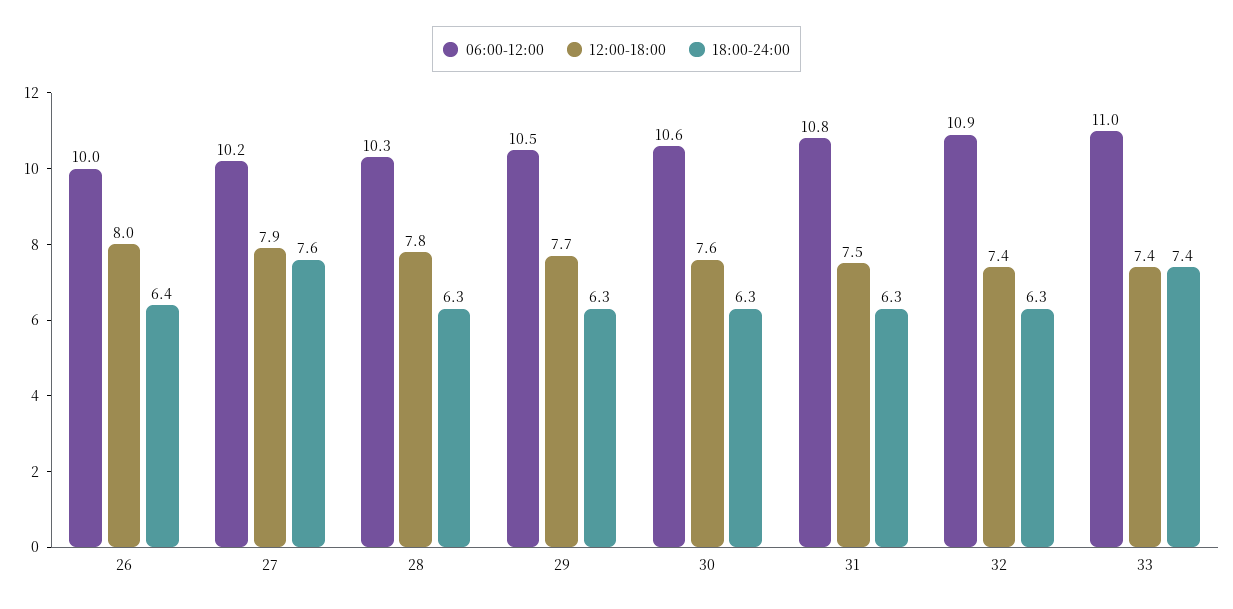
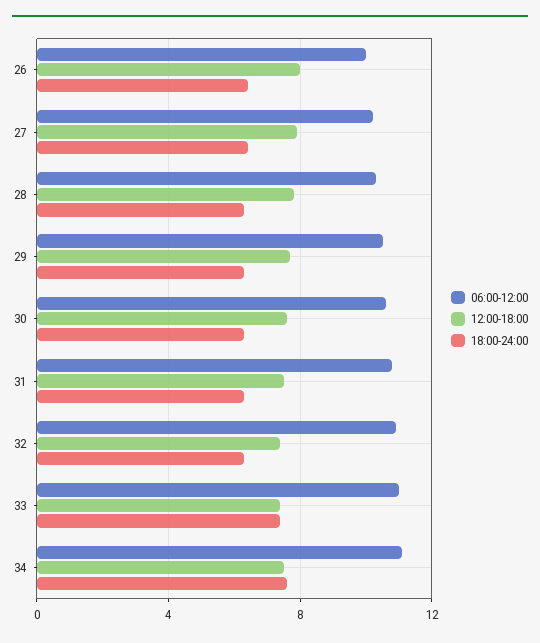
  {
    "06:00-12:00": {
      "26": 10,
      "27": 10.2,
      "28": 10.3,
      "29": 10.5,
      "30": 10.6,
      "31": 10.8,
      "32": 10.9,
-     "33": 11
+     "33": 11,
+     "34": 11
    },
    "12:00-18:00": {
      "26": 8,
      "27": 7.9,
      "28": 7.8,
      "29": 7.7,
      "30": 7.6,
      "31": 7.5,
      "32": 7.4,
-     "33": 7.4
+     "33": 7.4,
+     "34": 7.5
    },
    "18:00-24:00": {
      "26": 6.4,
-     "27": 7.6,
+     "27": 6.5,
      "28": 6.3,
      "29": 6.3,
      "30": 6.3,
      "31": 6.3,
      "32": 6.3,
-     "33": 7.4
+     "33": 7.4,
+     "34": 7.5
    }
  }

